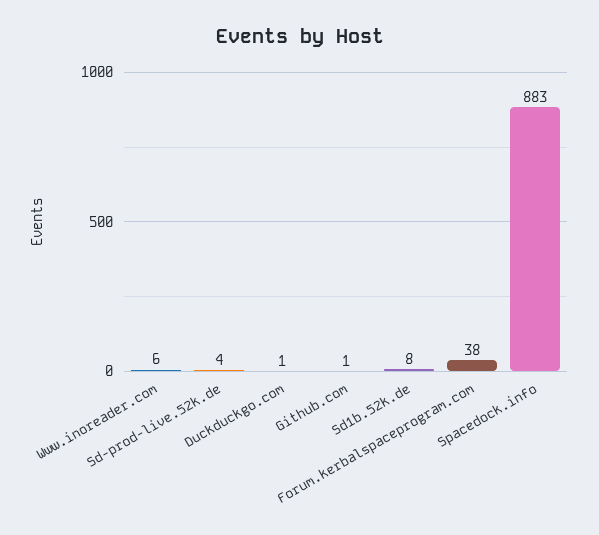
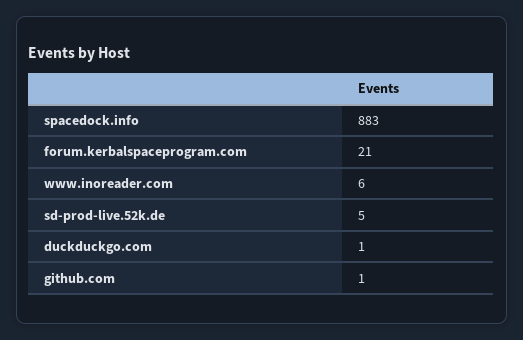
  {
    "Www.inoreader.com": 6,
-   "Sd-prod-live.52k.de": 4,
+   "Sd-prod-live.52k.de": 5,
    "Duckduckgo.com": 1,
    "Github.com": 1,
-   "Sd1b.52k.de": 8,
-   "Forum.kerbalspaceprogram.com": 38,
+   "Forum.kerbalspaceprogram.com": 21,
    "Spacedock.info": 883
  }

